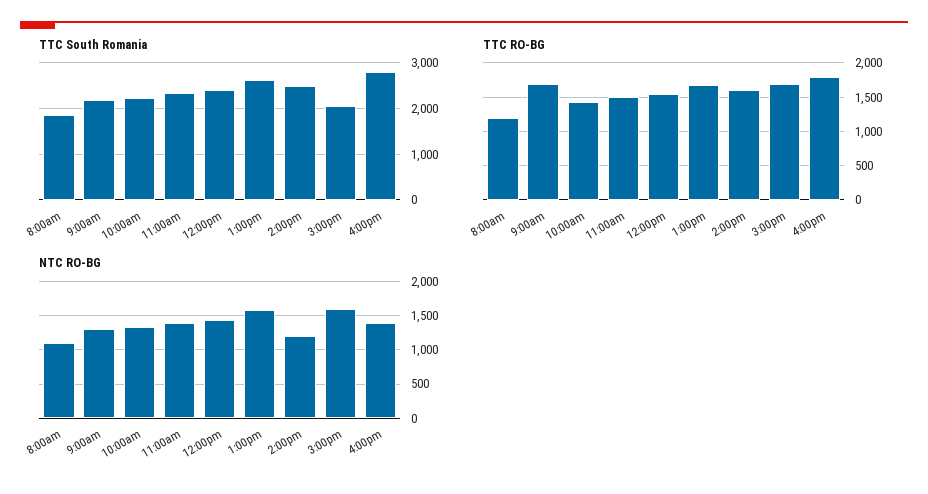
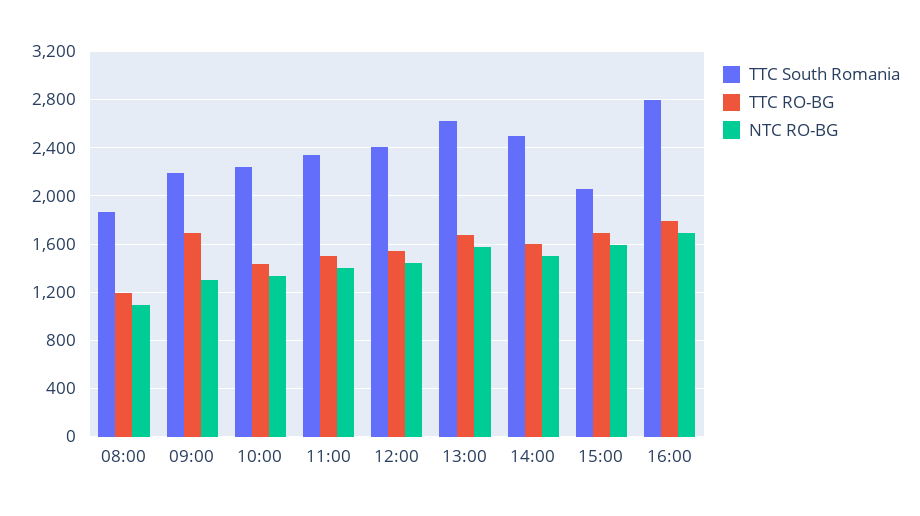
  {
    "TTC South Romania": {
      "8:00am": 1850,
      "9:00am": 2200,
      "10:00am": 2250,
      "11:00am": 2350,
      "12:00pm": 2400,
      "1:00pm": 2600,
      "2:00pm": 2500,
      "3:00pm": 2050,
      "4:00pm": 2800
    },
    "TTC RO-BG": {
      "8:00am": 1200,
      "9:00am": 1700,
      "10:00am": 1450,
      "11:00am": 1500,
      "12:00pm": 1550,
      "1:00pm": 1700,
      "2:00pm": 1600,
      "3:00pm": 1700,
      "4:00pm": 1800
    },
    "NTC RO-BG": {
      "8:00am": 1100,
      "9:00am": 1300,
      "10:00am": 1350,
      "11:00am": 1400,
      "12:00pm": 1450,
      "1:00pm": 1600,
-     "2:00pm": 1200,
+     "2:00pm": 1500,
      "3:00pm": 1600,
-     "4:00pm": 1400
+     "4:00pm": 1700
    }
  }

